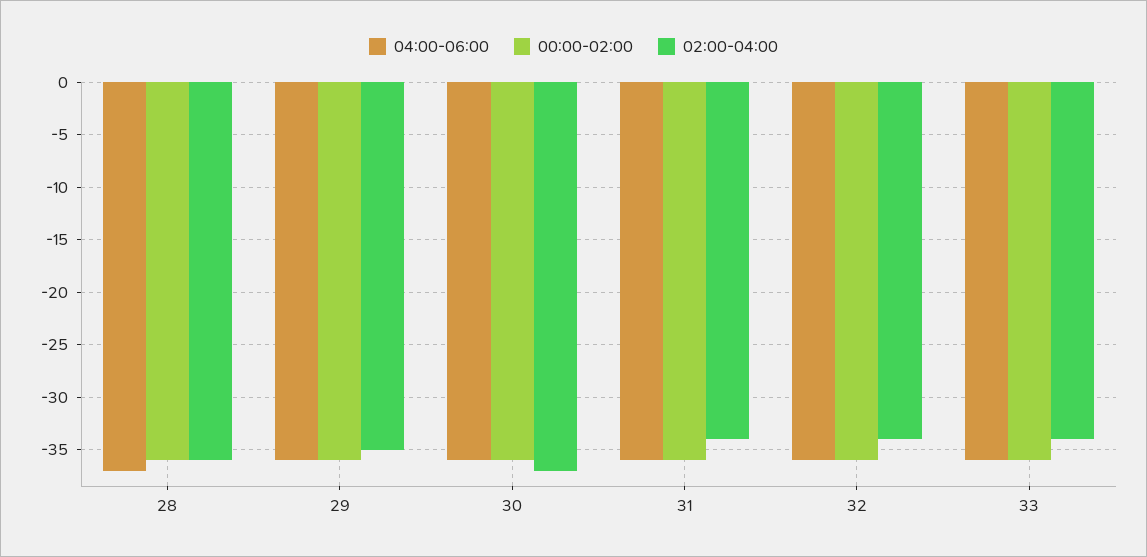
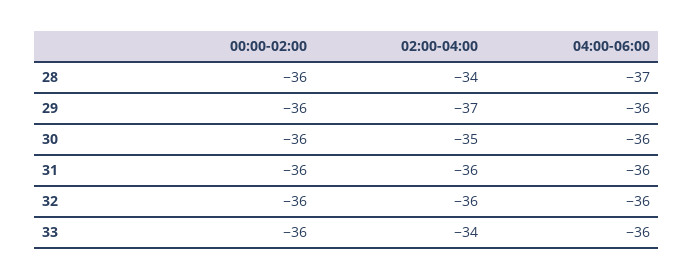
  {
    "04:00-06:00": {
      "28": -37,
      "29": -36,
      "30": -36,
      "31": -36,
      "32": -36,
      "33": -36
    },
    "00:00-02:00": {
      "28": -36,
      "29": -36,
      "30": -36,
      "31": -36,
      "32": -36,
      "33": -36
    },
    "02:00-04:00": {
-     "28": -36,
+     "28": -34,
-     "29": -35,
+     "29": -37,
-     "30": -37,
+     "30": -35,
-     "31": -34,
+     "31": -36,
-     "32": -34,
+     "32": -36,
      "33": -34
    }
  }

